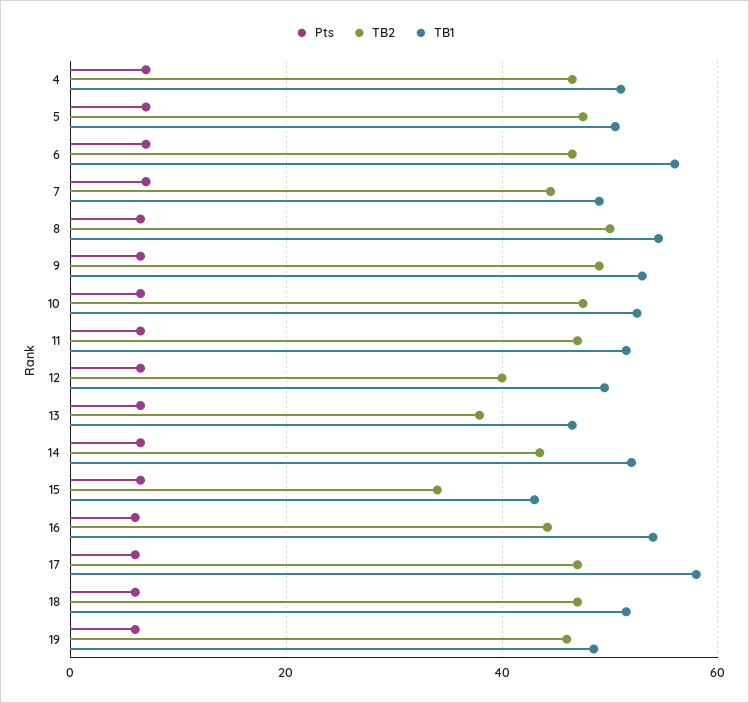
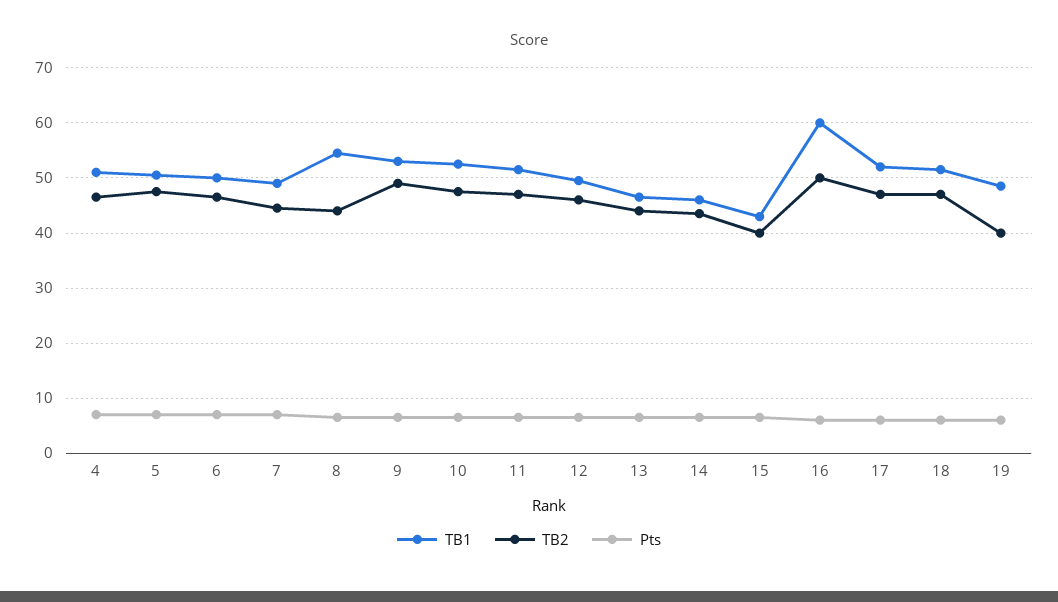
  {
    "Pts": {
      "4": 8,
      "5": 8,
      "6": 8,
      "7": 8,
      "8": 6,
      "9": 6,
      "10": 6,
      "11": 6,
      "12": 6,
      "13": 6,
      "14": 6,
      "15": 6,
      "16": 6,
      "17": 6,
      "18": 6,
      "19": 6
    },
    "TB2": {
      "4": 46,
      "5": 48,
      "6": 46,
      "7": 44,
-     "8": 50,
+     "8": 44,
      "9": 50,
      "10": 48,
      "11": 48,
-     "12": 40,
+     "12": 46,
-     "13": 38,
+     "13": 44,
      "14": 44,
-     "15": 34,
+     "15": 40,
-     "16": 44,
+     "16": 50,
      "17": 48,
      "18": 48,
-     "19": 46
+     "19": 40
    },
    "TB1": {
      "4": 52,
      "5": 50,
-     "6": 56,
+     "6": 50,
      "7": 50,
      "8": 54,
      "9": 54,
      "10": 52,
      "11": 52,
      "12": 50,
      "13": 46,
-     "14": 52,
+     "14": 46,
      "15": 44,
-     "16": 54,
+     "16": 60,
-     "17": 58,
+     "17": 52,
      "18": 52,
      "19": 48
    }
  }

